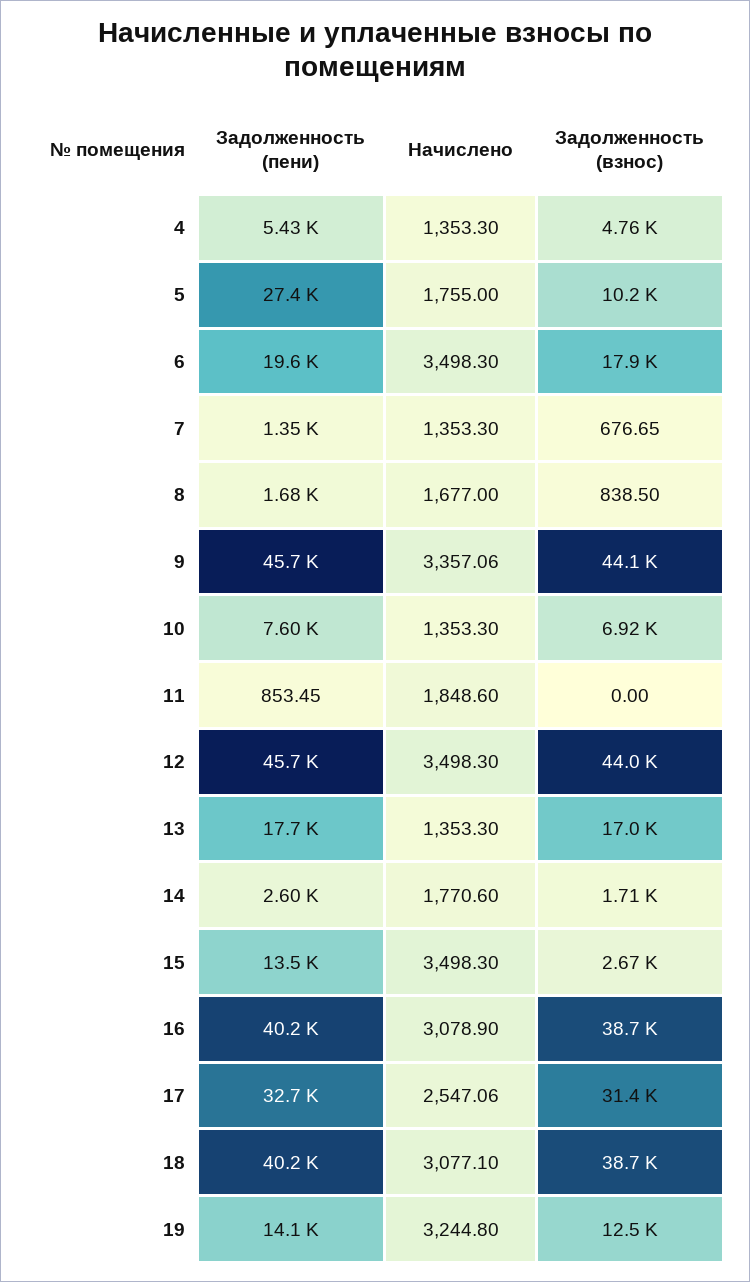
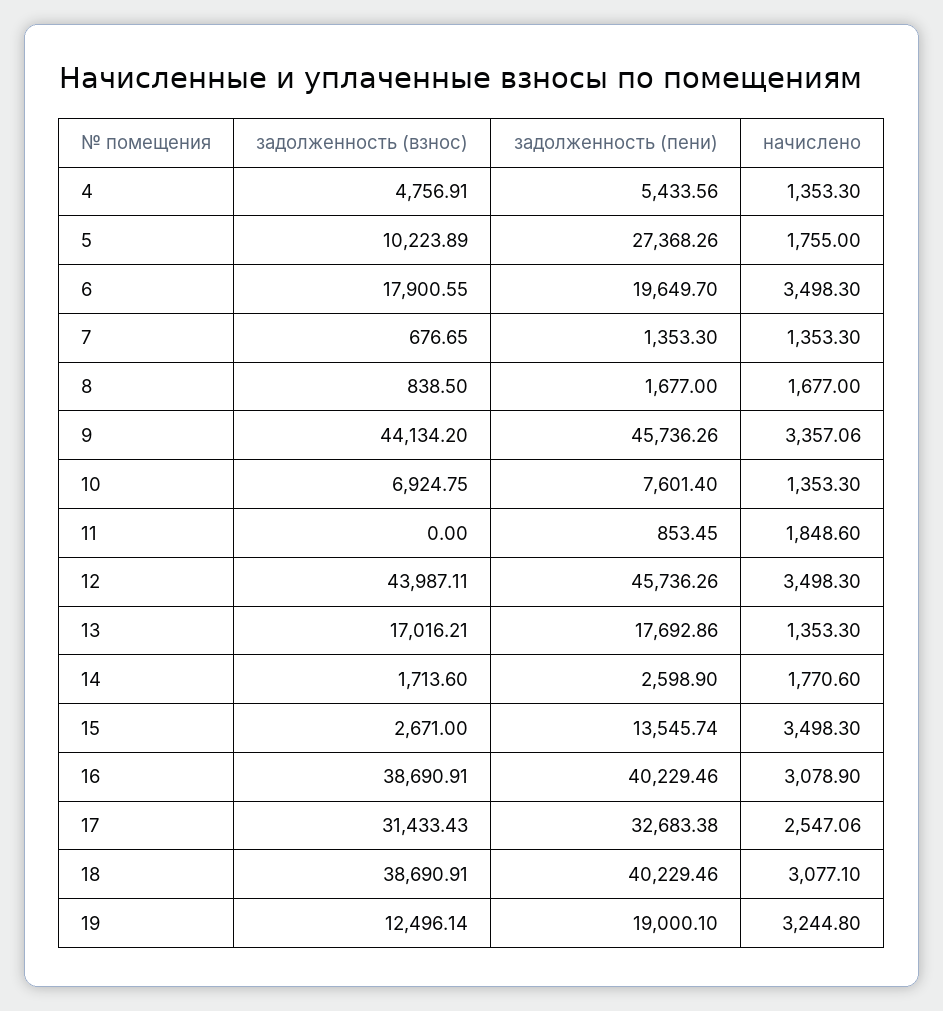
  {
    "Задолженность (пени)": {
      "4": 5433.56,
      "5": 27368.26,
      "6": 19649.7,
      "7": 1353.3,
      "8": 1677,
      "9": 45736.26,
      "10": 7601.4,
      "11": 853.45,
      "12": 45736.26,
      "13": 17692.86,
      "14": 2598.9,
      "15": 13545.74,
      "16": 40229.46,
      "17": 32683.38,
      "18": 40229.46,
-     "19": 14100
+     "19": 19000.1
    },
    "Начислено": {
      "4": 1353.3,
      "5": 1755,
      "6": 3498.3,
      "7": 1353.3,
      "8": 1677,
      "9": 3357.06,
      "10": 1353.3,
      "11": 1848.6,
      "12": 3498.3,
      "13": 1353.3,
      "14": 1770.6,
      "15": 3498.3,
      "16": 3078.9,
      "17": 2547.06,
      "18": 3077.1,
      "19": 3244.8
    },
    "Задолженность (взнос)": {
      "4": 4756.91,
      "5": 10223.89,
      "6": 17900.55,
      "7": 676.65,
      "8": 838.5,
      "9": 44134.2,
      "10": 6924.75,
      "11": 0,
      "12": 43987.11,
      "13": 17016.21,
      "14": 1713.6,
      "15": 2671,
      "16": 38690.91,
      "17": 31433.43,
      "18": 38690.91,
      "19": 12496.14
    }
  }

